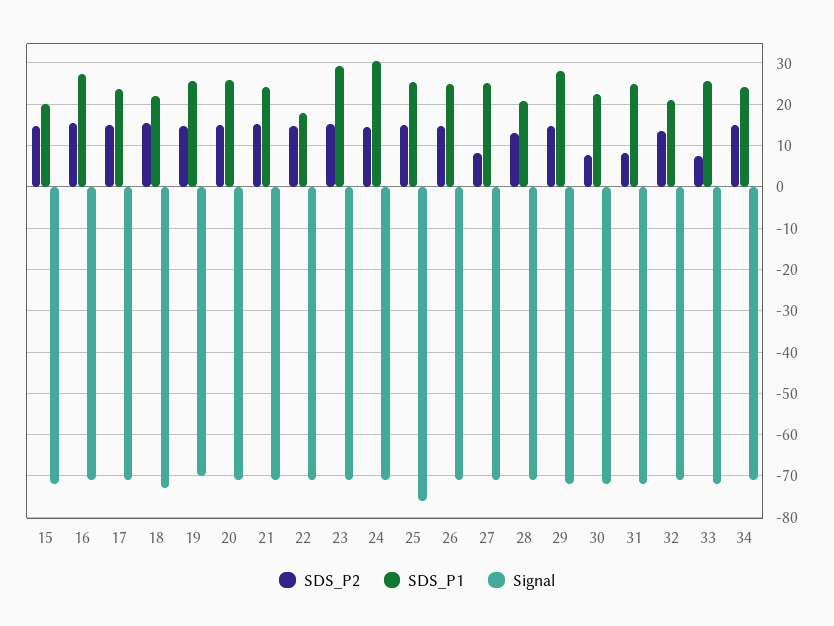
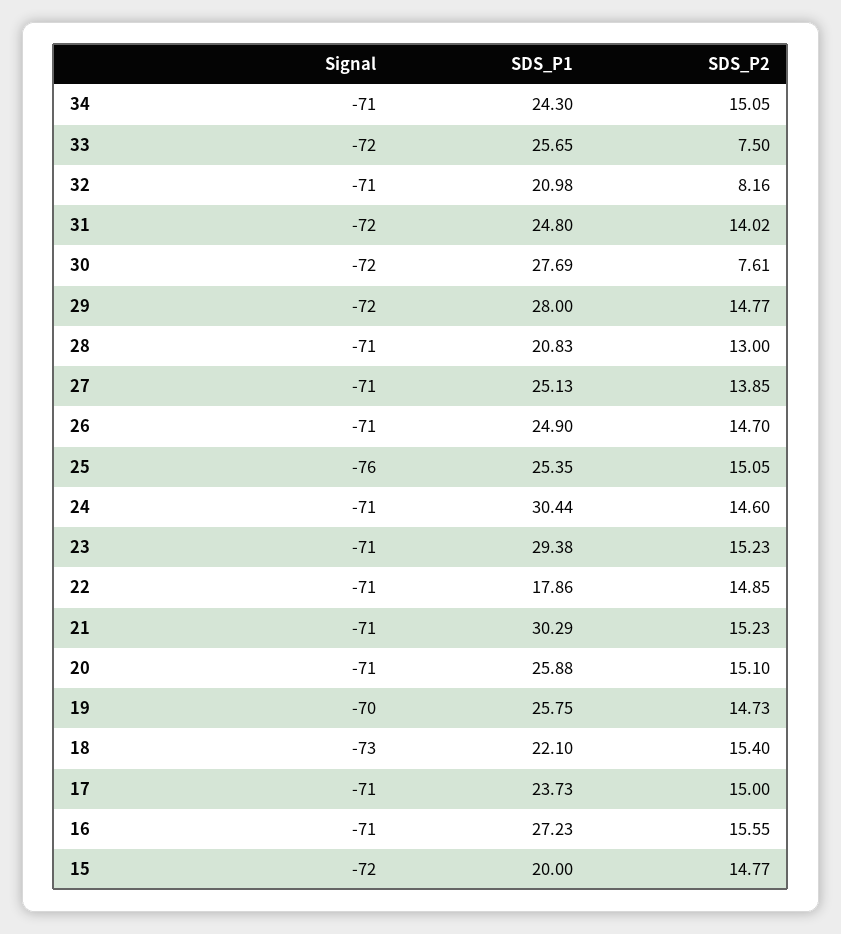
  {
    "SDS_P2": {
      "15": 14.77,
      "16": 15.55,
      "17": 15,
      "18": 15.4,
      "19": 14.73,
      "20": 15.1,
      "21": 15.23,
      "22": 14.85,
      "23": 15.23,
      "24": 14.6,
      "25": 15.05,
      "26": 14.7,
-     "27": 8,
+     "27": 13.85,
      "28": 13,
      "29": 14.77,
      "30": 7.61,
-     "31": 8,
+     "31": 14.02,
-     "32": 14,
+     "32": 8.16,
      "33": 7.5,
      "34": 15.05
    },
    "SDS_P1": {
      "15": 20,
      "16": 27.23,
      "17": 23.73,
      "18": 22.1,
      "19": 25.75,
      "20": 25.88,
-     "21": 24,
+     "21": 30.29,
      "22": 17.86,
      "23": 29.38,
      "24": 30.44,
      "25": 25.35,
      "26": 24.9,
      "27": 25.13,
      "28": 20.83,
      "29": 28,
-     "30": 22,
+     "30": 27.69,
      "31": 24.8,
      "32": 20.98,
      "33": 25.65,
      "34": 24.3
    },
    "Signal": {
      "15": -72,
      "16": -71,
      "17": -71,
      "18": -73,
      "19": -70,
      "20": -71,
      "21": -71,
      "22": -71,
      "23": -71,
      "24": -71,
      "25": -76,
      "26": -71,
      "27": -71,
      "28": -71,
      "29": -72,
      "30": -72,
      "31": -72,
      "32": -71,
      "33": -72,
      "34": -71
    }
  }

